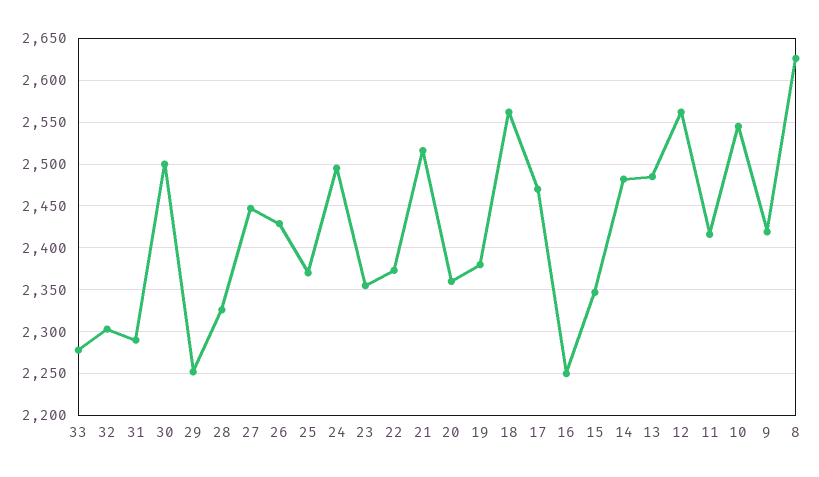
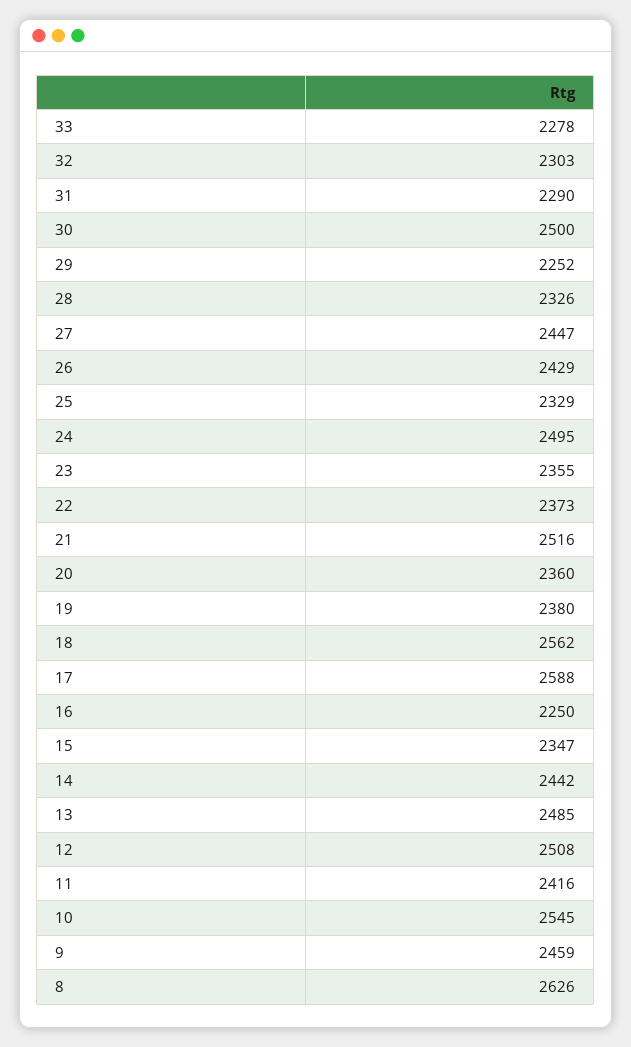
  {
    "33": 2278,
    "32": 2303,
    "31": 2290,
    "30": 2500,
    "29": 2252,
    "28": 2326,
    "27": 2447,
    "26": 2429,
-   "25": 2370,
+   "25": 2329,
    "24": 2495,
    "23": 2355,
    "22": 2373,
    "21": 2516,
    "20": 2360,
    "19": 2380,
    "18": 2562,
-   "17": 2470,
+   "17": 2588,
    "16": 2250,
    "15": 2347,
-   "14": 2480,
+   "14": 2442,
    "13": 2485,
-   "12": 2560,
+   "12": 2508,
    "11": 2416,
    "10": 2545,
-   "9": 2420,
+   "9": 2459,
    "8": 2626
  }

